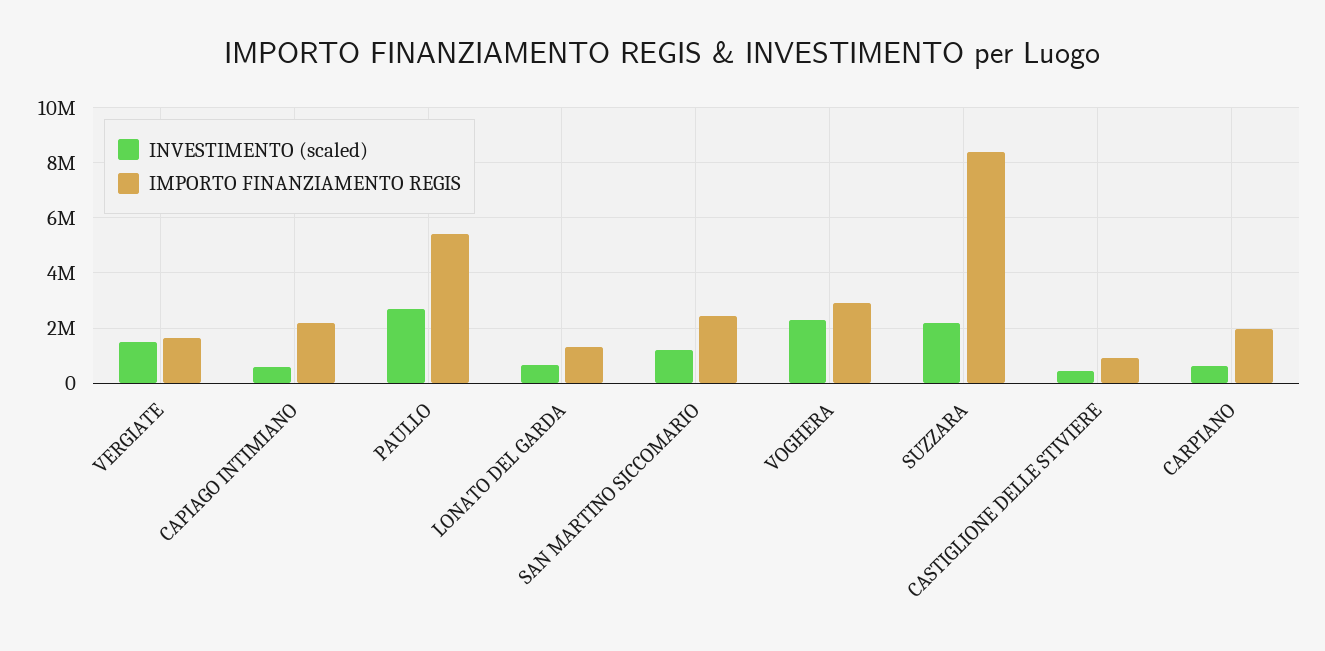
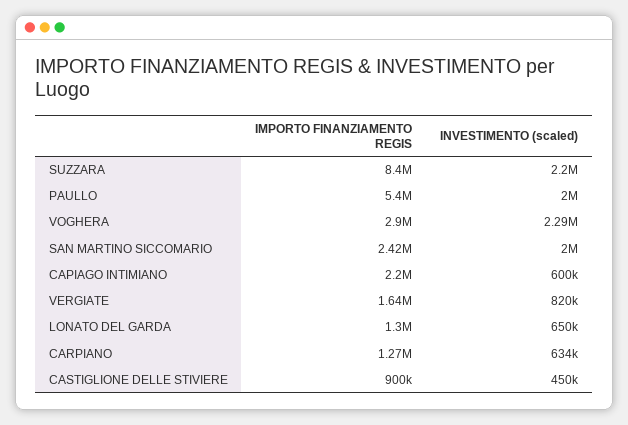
  {
    "INVESTIMENTO (scaled)": {
-     "VERGIATE": 1500000,
+     "VERGIATE": 820000,
      "CAPIAGO INTIMIANO": 600000,
-     "PAULLO": 2750000,
+     "PAULLO": 2000000,
      "LONATO DEL GARDA": 650000,
-     "SAN MARTINO SICCOMARIO": 1250000,
+     "SAN MARTINO SICCOMARIO": 2000000,
      "VOGHERA": 2290000,
      "SUZZARA": 2200000,
      "CASTIGLIONE DELLE STIVIERE": 450000,
      "CARPIANO": 634000
    },
    "IMPORTO FINANZIAMENTO REGIS": {
      "VERGIATE": 1640000,
      "CAPIAGO INTIMIANO": 2200000,
      "PAULLO": 5400000,
      "LONATO DEL GARDA": 1300000,
      "SAN MARTINO SICCOMARIO": 2420000,
      "VOGHERA": 2900000,
      "SUZZARA": 8400000,
      "CASTIGLIONE DELLE STIVIERE": 900000,
-     "CARPIANO": 2000000
+     "CARPIANO": 1270000
    }
  }

